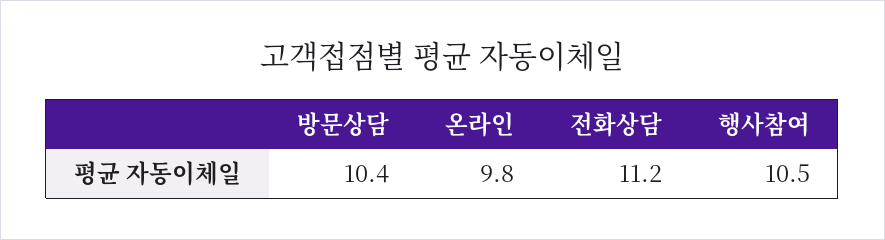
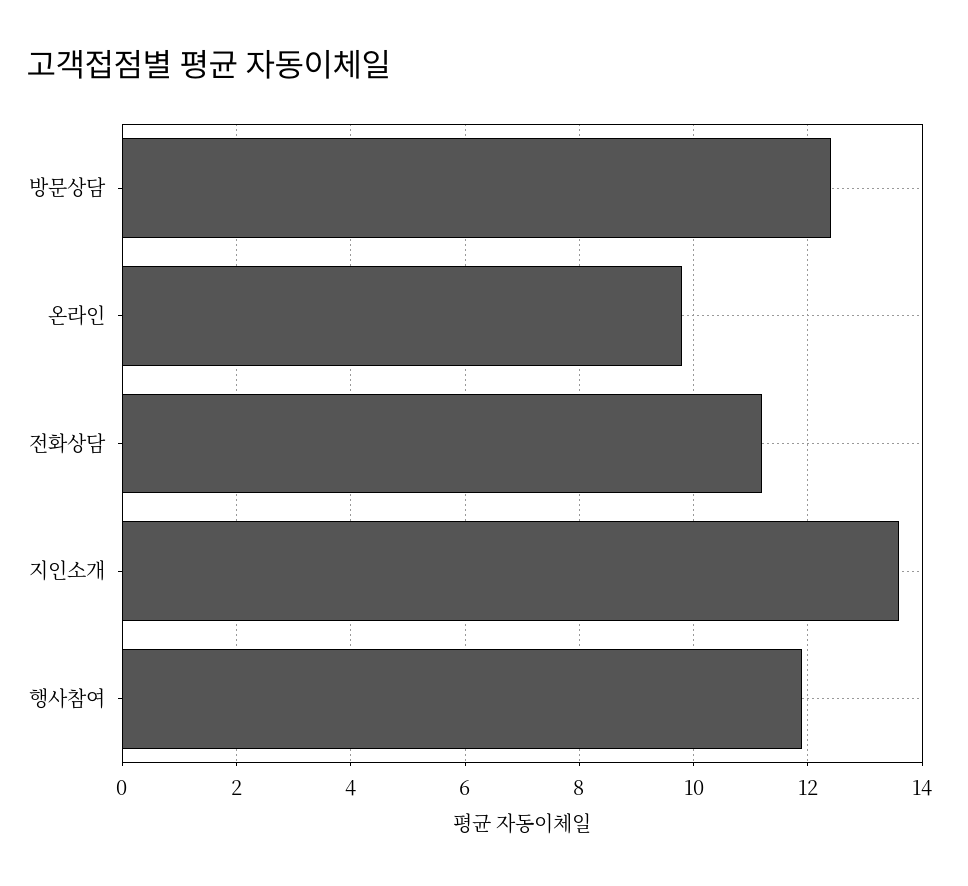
  {
-   "방문상담": 10.4,
+   "방문상담": 12.5,
    "온라인": 9.8,
    "전화상담": 11.2,
-   "행사참여": 10.5
+   "행사참여": 12,
+   "지인소개": 13.5
  }

